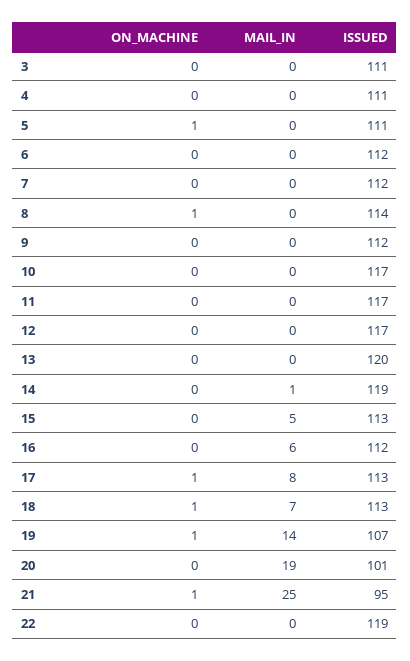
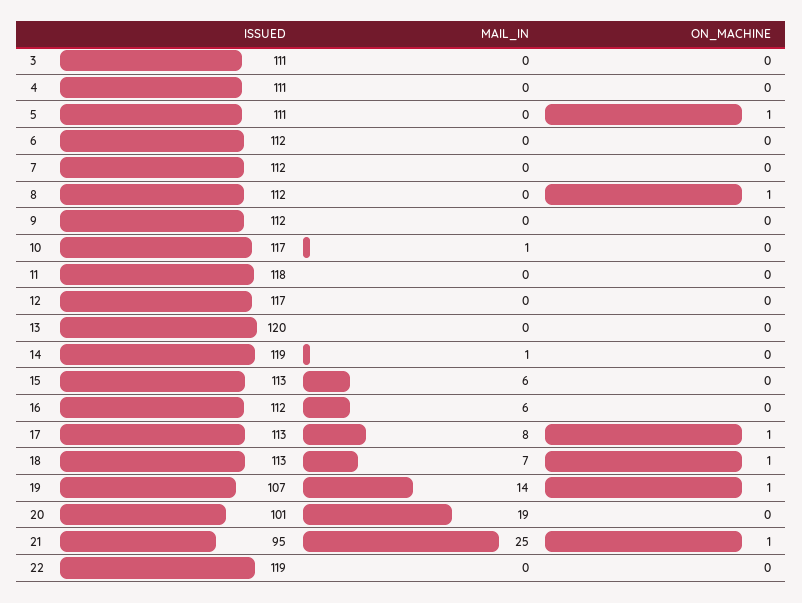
  {
    "ON_MACHINE": {
      "3": 0,
      "4": 0,
      "5": 1,
      "6": 0,
      "7": 0,
      "8": 1,
      "9": 0,
      "10": 0,
      "11": 0,
      "12": 0,
      "13": 0,
      "14": 0,
      "15": 0,
      "16": 0,
      "17": 1,
      "18": 1,
      "19": 1,
      "20": 0,
      "21": 1,
      "22": 0
    },
    "MAIL_IN": {
      "3": 0,
      "4": 0,
      "5": 0,
      "6": 0,
      "7": 0,
      "8": 0,
      "9": 0,
-     "10": 0,
+     "10": 1,
      "11": 0,
      "12": 0,
      "13": 0,
      "14": 1,
-     "15": 5,
+     "15": 6,
      "16": 6,
      "17": 8,
      "18": 7,
      "19": 14,
      "20": 19,
      "21": 25,
      "22": 0
    },
    "ISSUED": {
      "3": 111,
      "4": 111,
      "5": 111,
      "6": 112,
      "7": 112,
-     "8": 114,
+     "8": 112,
      "9": 112,
      "10": 117,
-     "11": 117,
+     "11": 118,
      "12": 117,
      "13": 120,
      "14": 119,
      "15": 113,
      "16": 112,
      "17": 113,
      "18": 113,
      "19": 107,
      "20": 101,
      "21": 95,
      "22": 119
    }
  }

